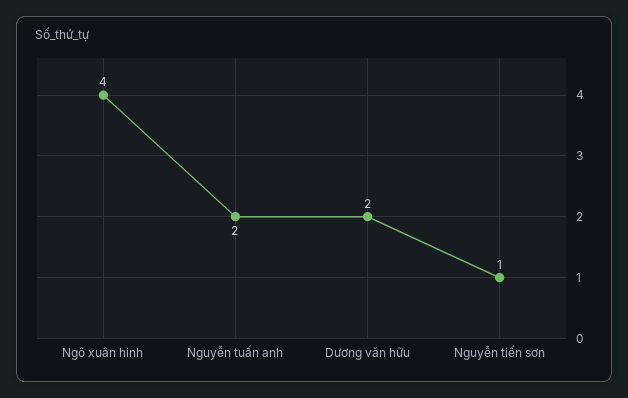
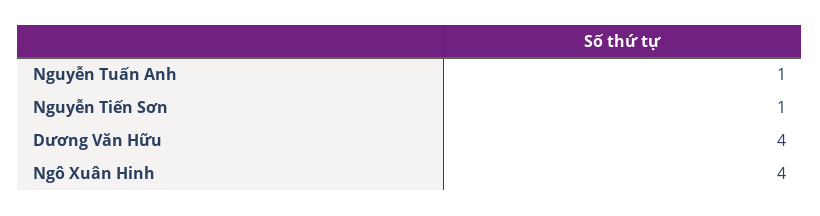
  {
    "Ngô xuân hinh": 4,
-   "Nguyễn tuấn anh": 2,
+   "Nguyễn tuấn anh": 1,
-   "Dương văn hữu": 2,
+   "Dương văn hữu": 4,
    "Nguyễn tiến sơn": 1
  }

